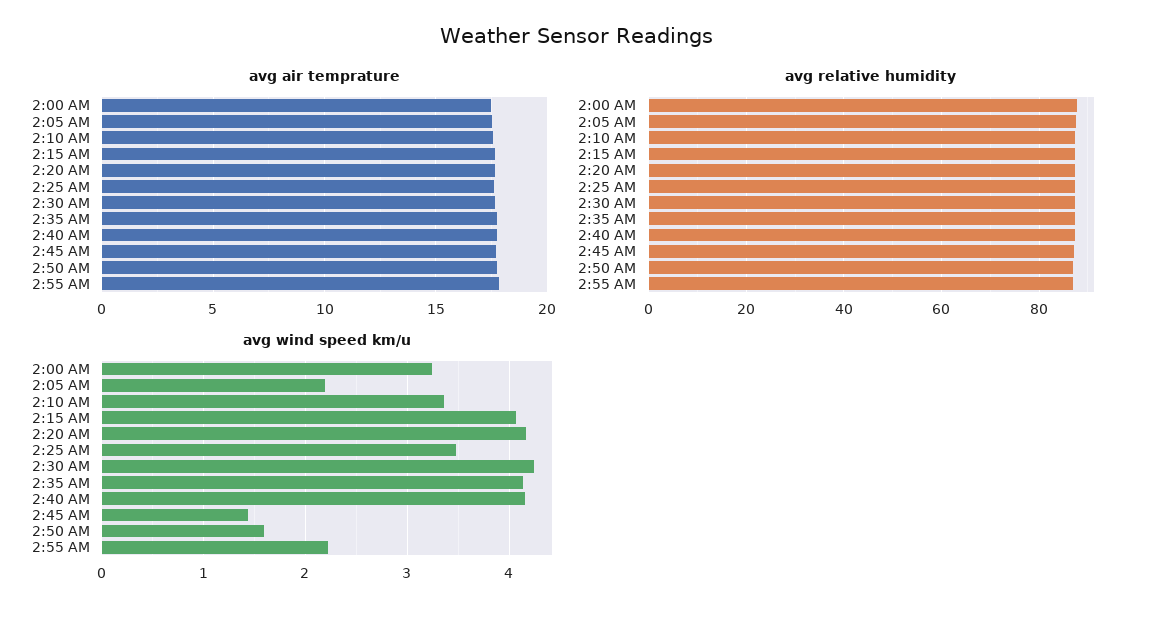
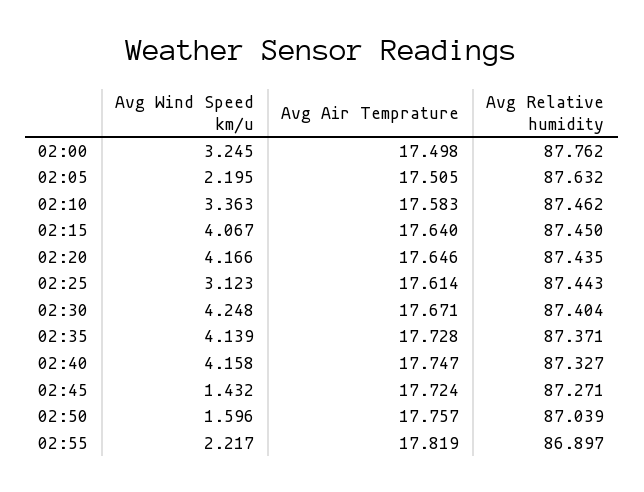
  {
    "avg air temprature": {
      "2:00 AM": 17.498,
      "2:05 AM": 17.505,
      "2:10 AM": 17.583,
      "2:15 AM": 17.64,
      "2:20 AM": 17.646,
      "2:25 AM": 17.614,
      "2:30 AM": 17.671,
      "2:35 AM": 17.728,
      "2:40 AM": 17.747,
      "2:45 AM": 17.724,
      "2:50 AM": 17.757,
      "2:55 AM": 17.819
    },
    "avg relative humidity": {
      "2:00 AM": 87.762,
      "2:05 AM": 87.632,
      "2:10 AM": 87.462,
      "2:15 AM": 87.45,
      "2:20 AM": 87.435,
      "2:25 AM": 87.443,
      "2:30 AM": 87.404,
      "2:35 AM": 87.371,
      "2:40 AM": 87.327,
      "2:45 AM": 87.271,
      "2:50 AM": 87.039,
      "2:55 AM": 86.897
    },
    "avg wind speed km/u": {
      "2:00 AM": 3.245,
      "2:05 AM": 2.195,
      "2:10 AM": 3.363,
      "2:15 AM": 4.067,
      "2:20 AM": 4.166,
-     "2:25 AM": 3.5,
+     "2:25 AM": 3.123,
      "2:30 AM": 4.248,
      "2:35 AM": 4.139,
      "2:40 AM": 4.158,
      "2:45 AM": 1.432,
      "2:50 AM": 1.596,
      "2:55 AM": 2.217
    }
  }

